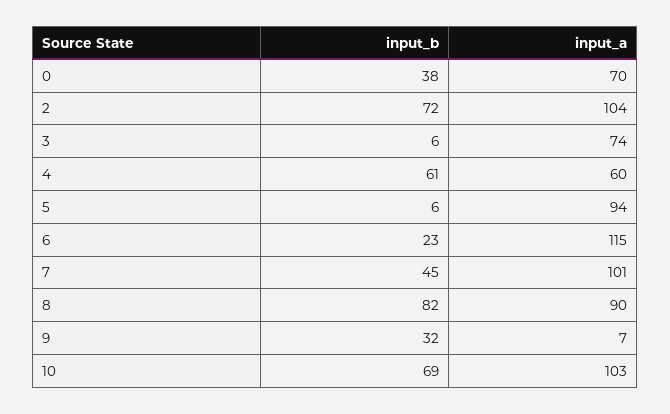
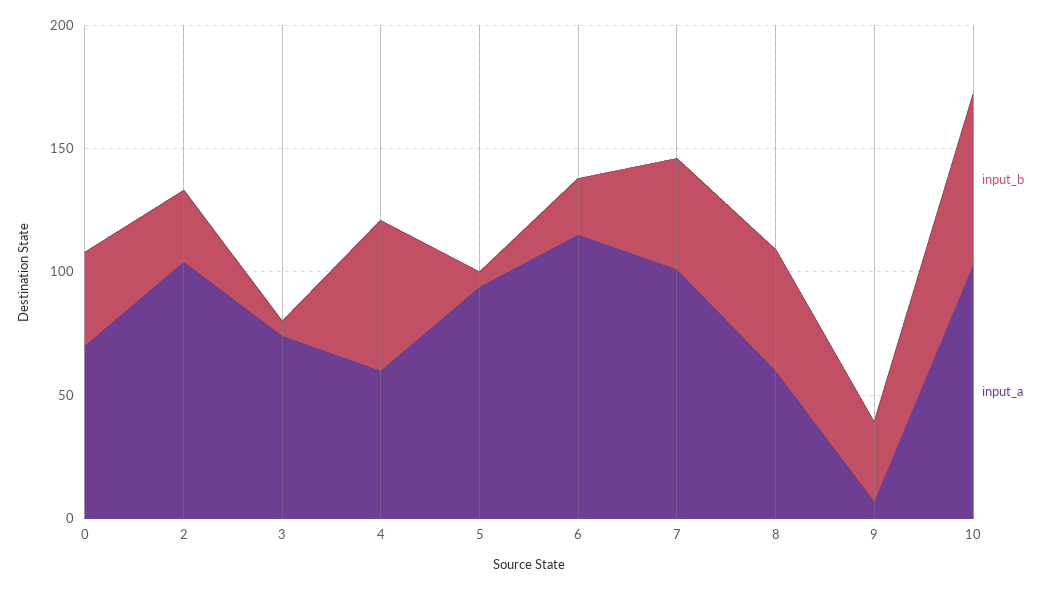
  {
    "input_b": {
      "0": 38,
-     "2": 72,
+     "2": 30,
      "3": 6,
      "4": 61,
      "5": 6,
      "6": 23,
      "7": 45,
-     "8": 82,
+     "8": 50,
      "9": 32,
      "10": 69
    },
    "input_a": {
      "0": 70,
      "2": 104,
      "3": 74,
      "4": 60,
      "5": 94,
      "6": 115,
      "7": 101,
-     "8": 90,
+     "8": 60,
      "9": 7,
      "10": 103
    }
  }

